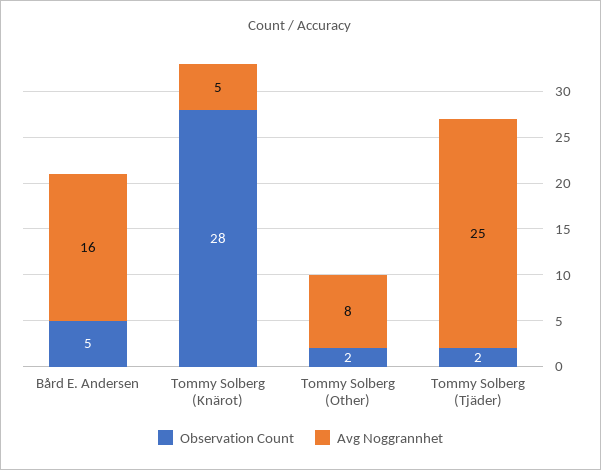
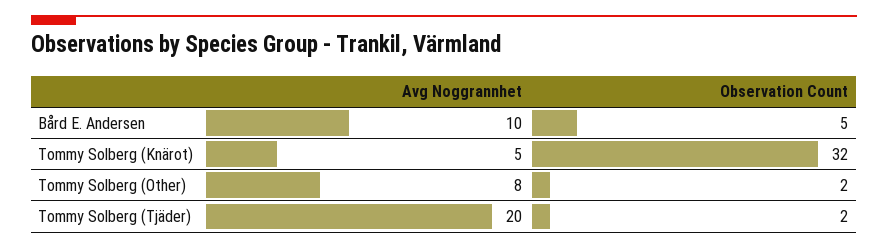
  {
    "Observation Count": {
      "Bård E. Andersen": 5,
-     "Tommy Solberg (Knärot)": 28,
+     "Tommy Solberg (Knärot)": 32,
      "Tommy Solberg (Other)": 2,
      "Tommy Solberg (Tjäder)": 2
    },
    "Avg Noggrannhet": {
-     "Bård E. Andersen": 16,
+     "Bård E. Andersen": 10,
      "Tommy Solberg (Knärot)": 5,
      "Tommy Solberg (Other)": 8,
-     "Tommy Solberg (Tjäder)": 25
+     "Tommy Solberg (Tjäder)": 20
    }
  }

